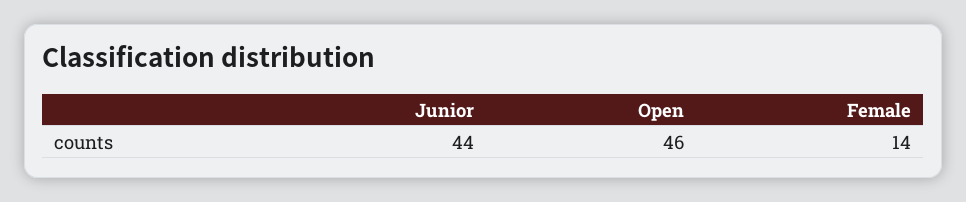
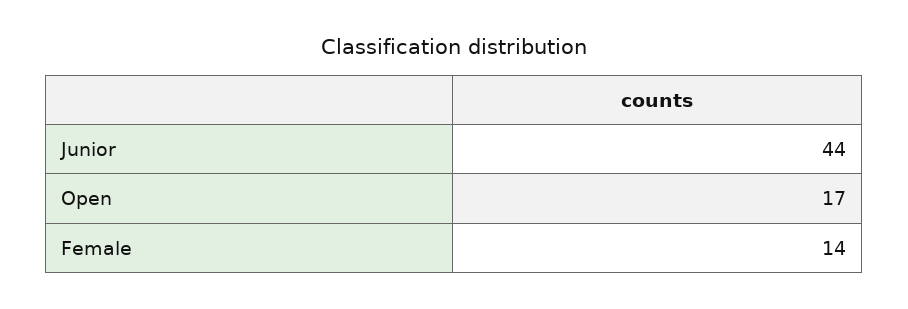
  {
    "Junior": 44,
-   "Open": 46,
+   "Open": 17,
    "Female": 14
  }

